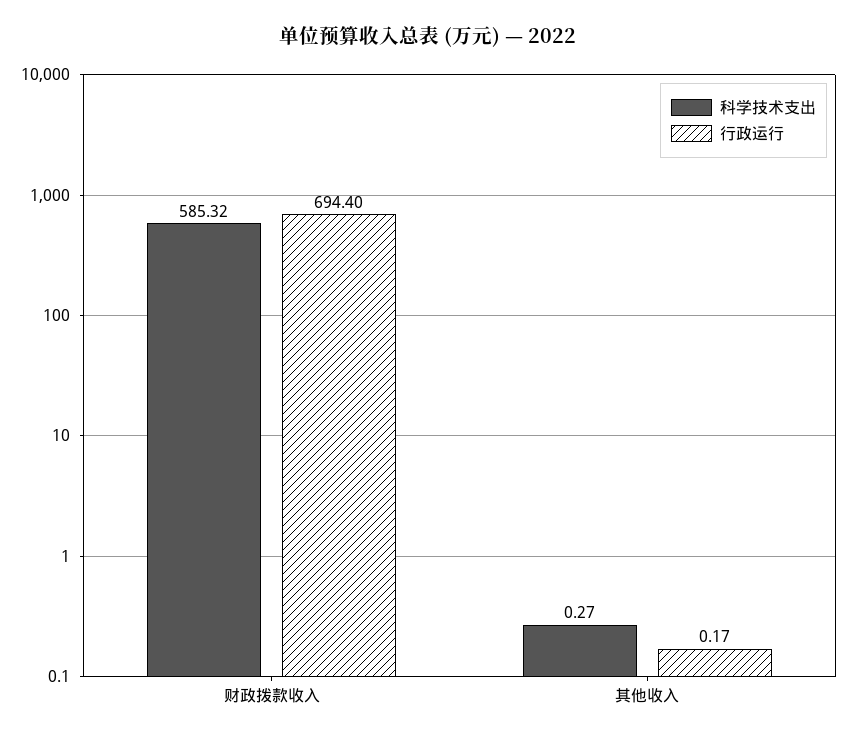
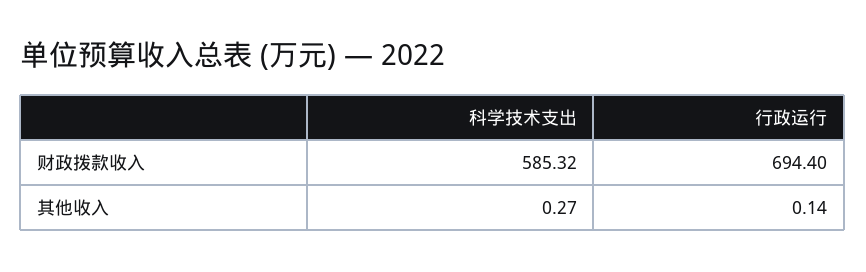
  {
    "科学技术支出": {
      "财政拨款收入": 585.32,
      "其他收入": 0.27
    },
    "行政运行": {
      "财政拨款收入": 694.4,
-     "其他收入": 0.17
+     "其他收入": 0.14
    }
  }

